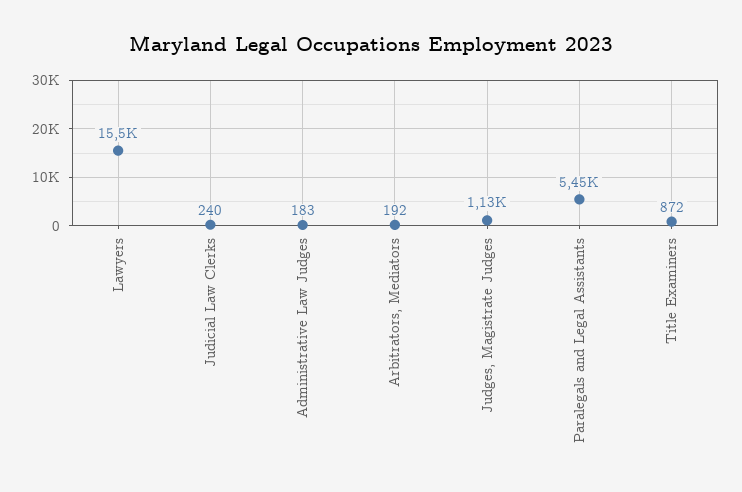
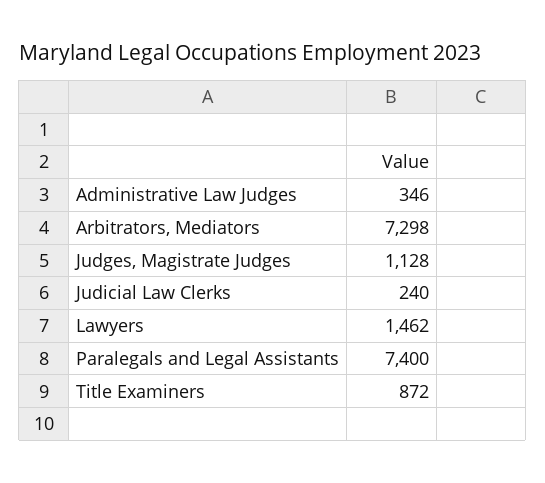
  {
-   "Lawyers": 15500,
+   "Lawyers": 1462,
    "Judicial Law Clerks": 240,
-   "Administrative Law Judges": 183,
+   "Administrative Law Judges": 346,
-   "Arbitrators, Mediators": 192,
+   "Arbitrators, Mediators": 7298,
    "Judges, Magistrate Judges": 1128,
-   "Paralegals and Legal Assistants": 5450,
+   "Paralegals and Legal Assistants": 7400,
    "Title Examiners": 872
  }

